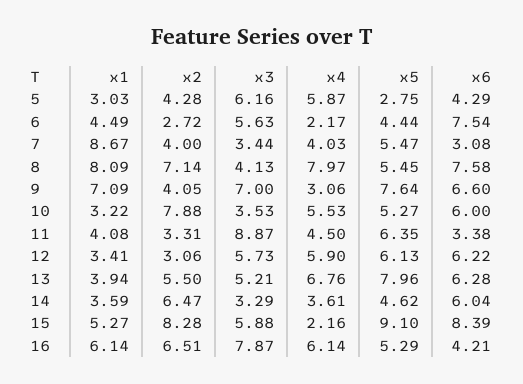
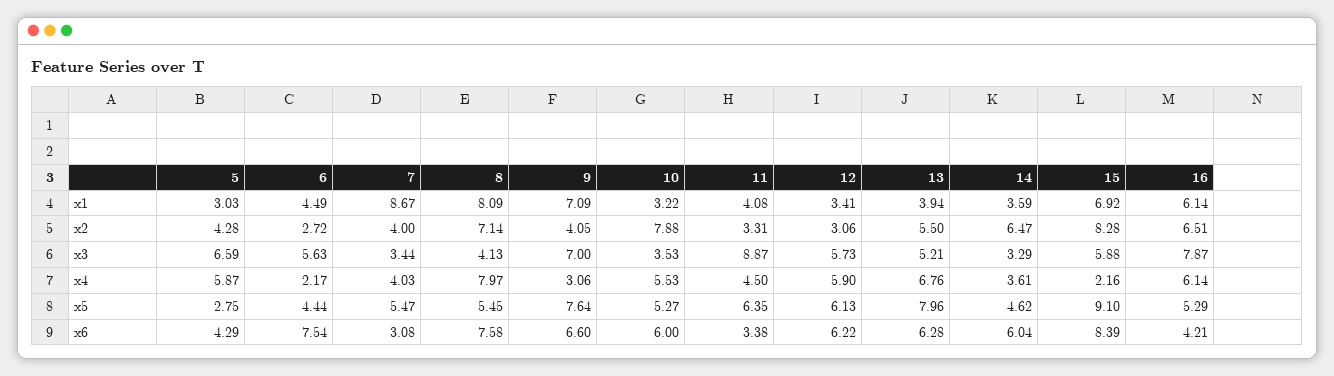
  {
    "x1": {
      "5": 3.03,
      "6": 4.49,
      "7": 8.67,
      "8": 8.09,
      "9": 7.09,
      "10": 3.22,
      "11": 4.08,
      "12": 3.41,
      "13": 3.94,
      "14": 3.59,
-     "15": 5.27,
+     "15": 6.92,
      "16": 6.14
    },
    "x2": {
      "5": 4.28,
      "6": 2.72,
      "7": 4,
      "8": 7.14,
      "9": 4.05,
      "10": 7.88,
      "11": 3.31,
      "12": 3.06,
      "13": 5.5,
      "14": 6.47,
      "15": 8.28,
      "16": 6.51
    },
    "x3": {
-     "5": 6.16,
+     "5": 6.59,
      "6": 5.63,
      "7": 3.44,
      "8": 4.13,
      "9": 7,
      "10": 3.53,
      "11": 8.87,
      "12": 5.73,
      "13": 5.21,
      "14": 3.29,
      "15": 5.88,
      "16": 7.87
    },
    "x4": {
      "5": 5.87,
      "6": 2.17,
      "7": 4.03,
      "8": 7.97,
      "9": 3.06,
      "10": 5.53,
      "11": 4.5,
      "12": 5.9,
      "13": 6.76,
      "14": 3.61,
      "15": 2.16,
      "16": 6.14
    },
    "x5": {
      "5": 2.75,
      "6": 4.44,
      "7": 5.47,
      "8": 5.45,
      "9": 7.64,
      "10": 5.27,
      "11": 6.35,
      "12": 6.13,
      "13": 7.96,
      "14": 4.62,
      "15": 9.1,
      "16": 5.29
    },
    "x6": {
      "5": 4.29,
      "6": 7.54,
      "7": 3.08,
      "8": 7.58,
      "9": 6.6,
      "10": 6,
      "11": 3.38,
      "12": 6.22,
      "13": 6.28,
      "14": 6.04,
      "15": 8.39,
      "16": 4.21
    }
  }

